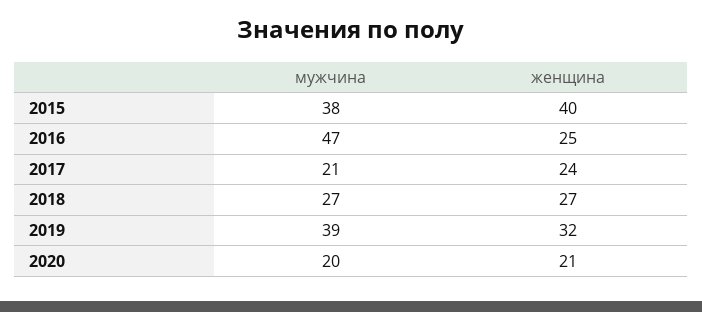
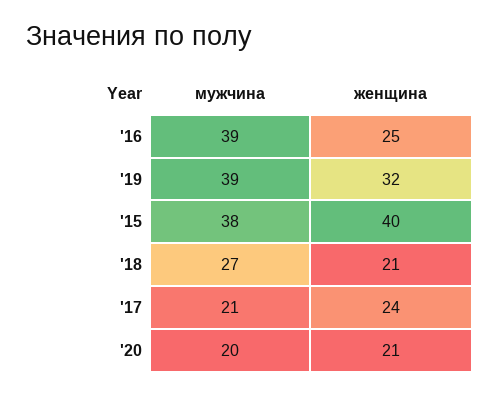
  {
    "мужчина": {
      "2015": 38,
-     "2016": 47,
+     "2016": 39,
      "2017": 21,
      "2018": 27,
      "2019": 39,
      "2020": 20
    },
    "женщина": {
      "2015": 40,
      "2016": 25,
      "2017": 24,
-     "2018": 27,
+     "2018": 21,
      "2019": 32,
      "2020": 21
    }
  }

